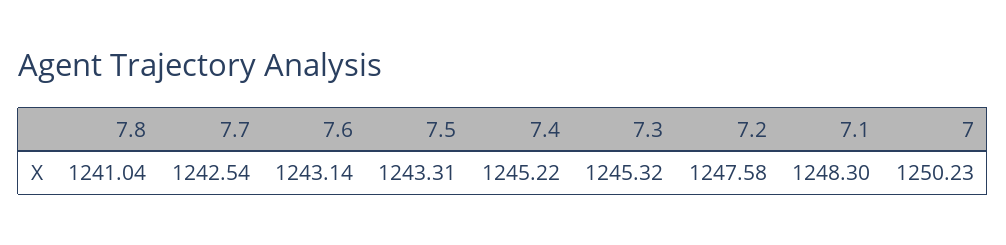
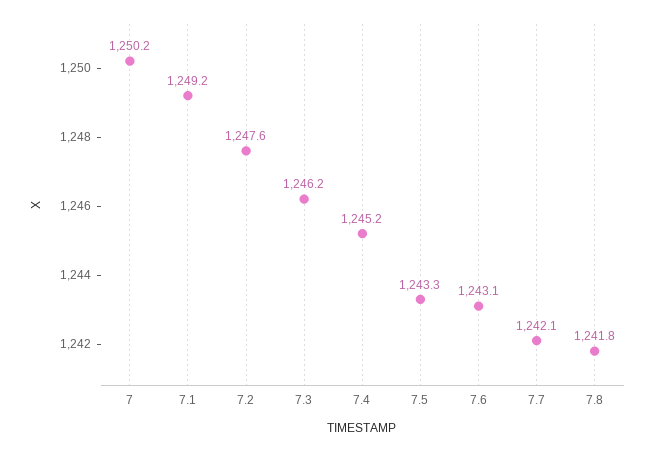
  {
-   "7.8": 1241.04,
+   "7.8": 1241.8,
-   "7.7": 1242.54,
+   "7.7": 1242.1,
    "7.6": 1243.14,
    "7.5": 1243.31,
    "7.4": 1245.22,
-   "7.3": 1245.32,
+   "7.3": 1246.2,
    "7.2": 1247.58,
-   "7.1": 1248.3,
+   "7.1": 1249.2,
    "7": 1250.23
  }

